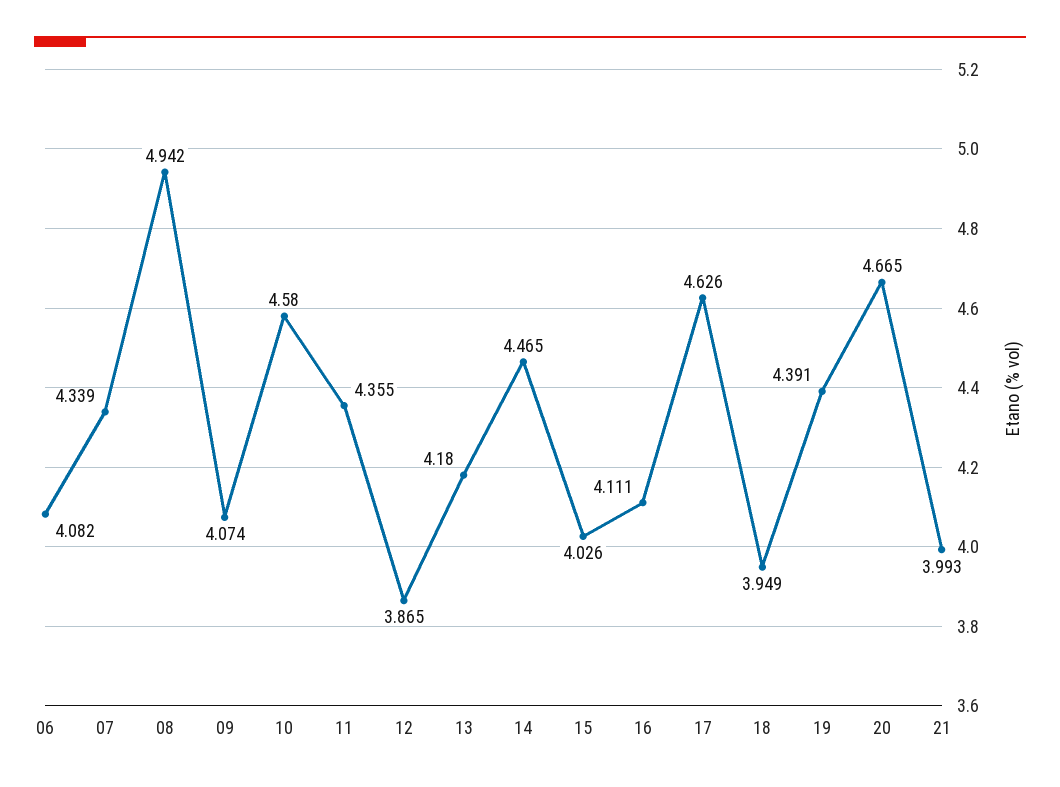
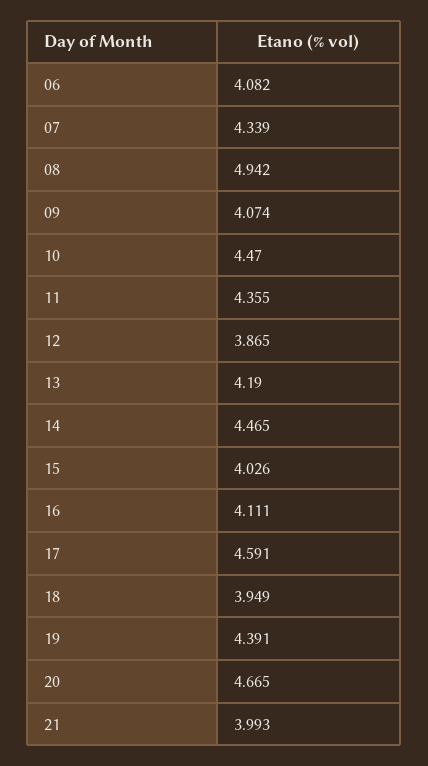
  {
    "06": 4.082,
    "07": 4.339,
    "08": 4.942,
    "09": 4.074,
-   "10": 4.58,
+   "10": 4.47,
    "11": 4.355,
    "12": 3.865,
-   "13": 4.18,
+   "13": 4.19,
    "14": 4.465,
    "15": 4.026,
    "16": 4.111,
-   "17": 4.626,
+   "17": 4.591,
    "18": 3.949,
    "19": 4.391,
    "20": 4.665,
    "21": 3.993
  }

